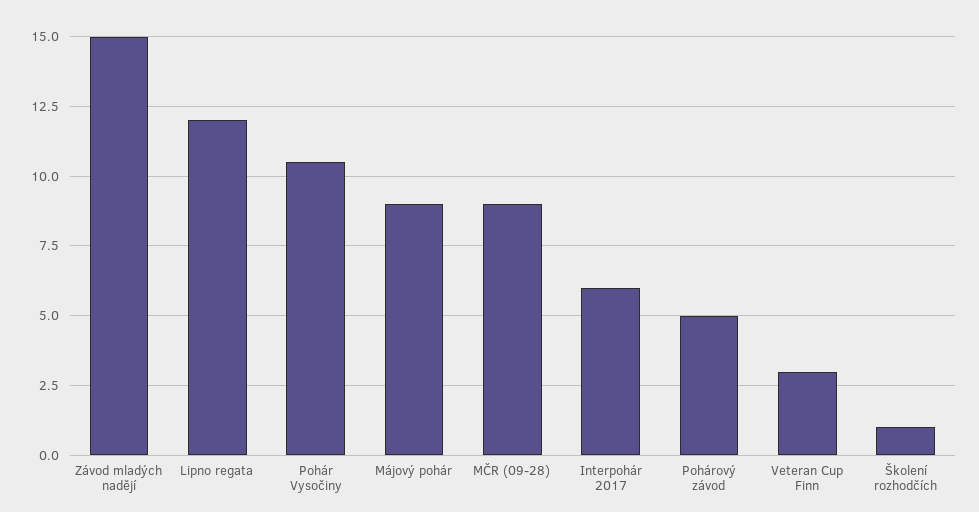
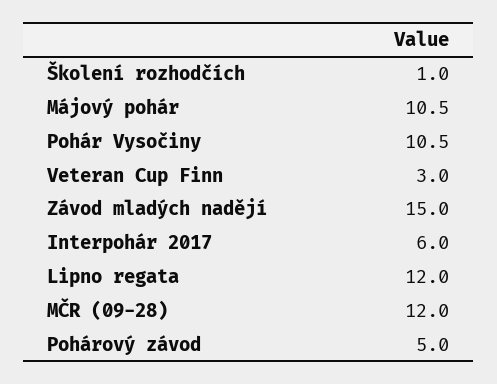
  {
    "Závod mladých nadějí": 15,
    "Lipno regata": 12,
    "Pohár Vysočiny": 10.5,
-   "Májový pohár": 9,
+   "Májový pohár": 10.5,
-   "MČR (09-28)": 9,
+   "MČR (09-28)": 12,
    "Interpohár 2017": 6,
    "Pohárový závod": 5,
    "Veteran Cup Finn": 3,
    "Školení rozhodčích": 1
  }

